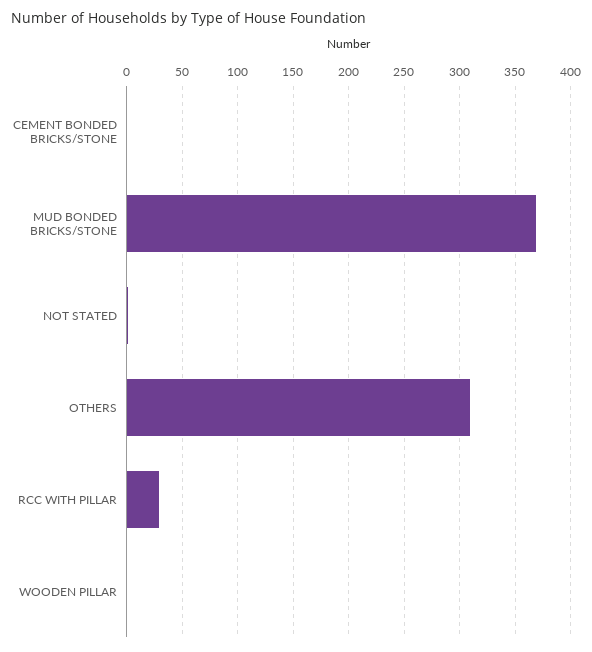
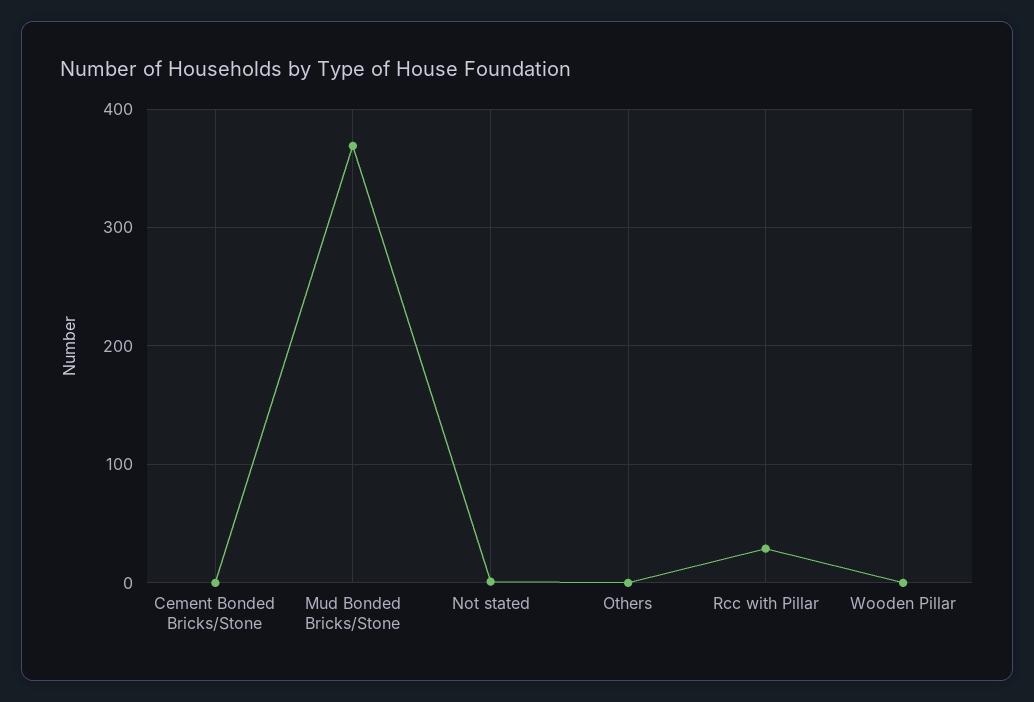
  {
    "CEMENT BONDED BRICKS/STONE": 0,
    "MUD BONDED BRICKS/STONE": 370,
    "NOT STATED": 0,
-   "OTHERS": 310,
+   "OTHERS": 0,
    "RCC WITH PILLAR": 30,
    "WOODEN PILLAR": 0
  }

